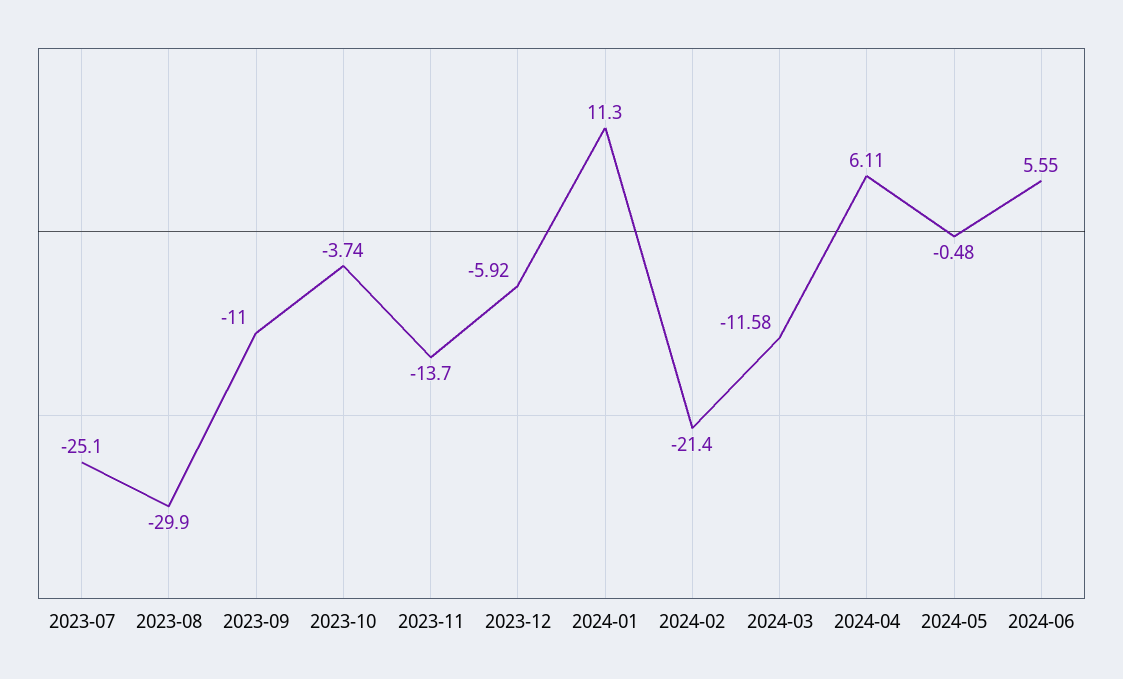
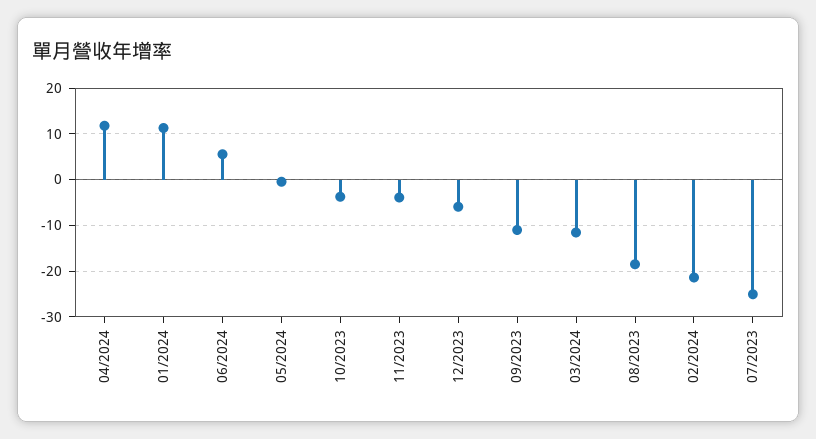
  {
    "2023-07": -25.1,
-   "2023-08": -29.9,
+   "2023-08": -18,
    "2023-09": -11,
    "2023-10": -3.74,
-   "2023-11": -13.7,
+   "2023-11": -4,
    "2023-12": -5.92,
    "2024-01": 11.3,
    "2024-02": -21.4,
    "2024-03": -11.58,
-   "2024-04": 6.11,
+   "2024-04": 12,
    "2024-05": -0.48,
    "2024-06": 5.55
  }

